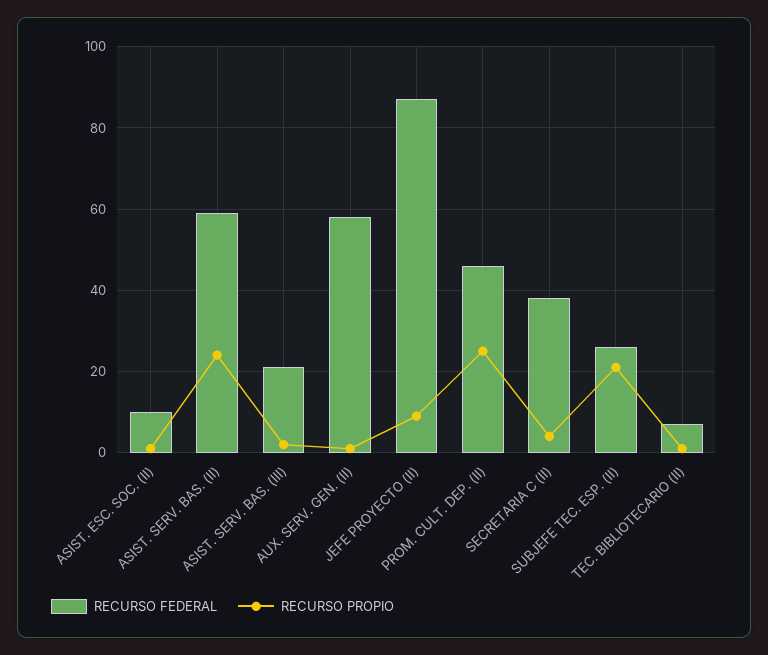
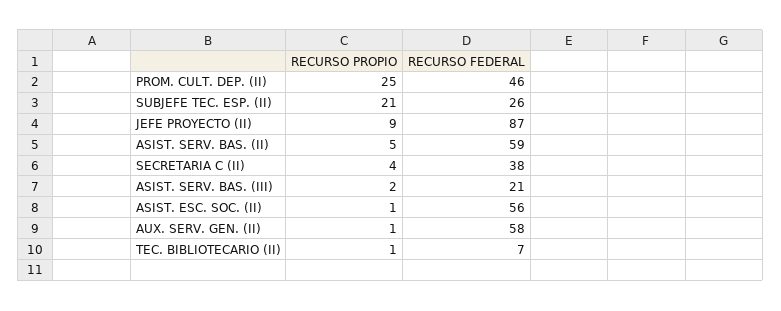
  {
    "RECURSO FEDERAL": {
-     "ASIST. ESC. SOC. (II)": 10,
+     "ASIST. ESC. SOC. (II)": 56,
      "ASIST. SERV. BAS. (II)": 59,
      "ASIST. SERV. BAS. (III)": 21,
      "AUX. SERV. GEN. (II)": 58,
      "JEFE PROYECTO (II)": 87,
      "PROM. CULT. DEP. (II)": 46,
      "SECRETARIA C (II)": 38,
      "SUBJEFE TEC. ESP. (II)": 26,
      "TEC. BIBLIOTECARIO (II)": 7
    },
    "RECURSO PROPIO": {
      "ASIST. ESC. SOC. (II)": 1,
-     "ASIST. SERV. BAS. (II)": 25,
+     "ASIST. SERV. BAS. (II)": 5,
      "ASIST. SERV. BAS. (III)": 2,
      "AUX. SERV. GEN. (II)": 1,
      "JEFE PROYECTO (II)": 9,
      "PROM. CULT. DEP. (II)": 25,
      "SECRETARIA C (II)": 4,
      "SUBJEFE TEC. ESP. (II)": 21,
      "TEC. BIBLIOTECARIO (II)": 1
    }
  }

